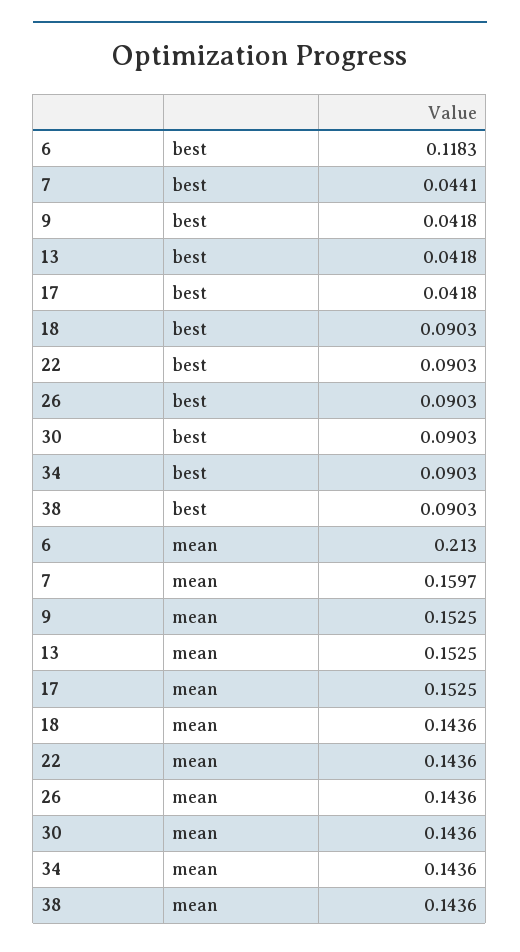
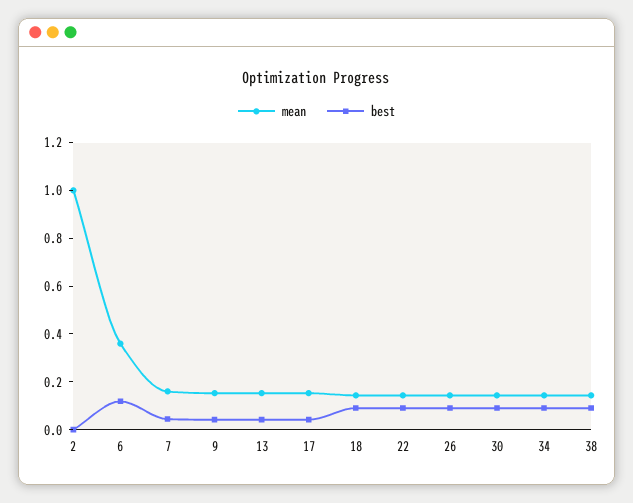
  {
    "best": {
      "6": 0.1183,
      "7": 0.0441,
      "9": 0.0418,
      "13": 0.0418,
      "17": 0.0418,
      "18": 0.0903,
      "22": 0.0903,
      "26": 0.0903,
      "30": 0.0903,
      "34": 0.0903,
-     "38": 0.0903
+     "38": 0.0903,
+     "2": 0
    },
    "mean": {
-     "6": 0.213,
+     "6": 0.35,
      "7": 0.1597,
      "9": 0.1525,
      "13": 0.1525,
      "17": 0.1525,
      "18": 0.1436,
      "22": 0.1436,
      "26": 0.1436,
      "30": 0.1436,
      "34": 0.1436,
-     "38": 0.1436
+     "38": 0.1436,
+     "2": 1
    }
  }

